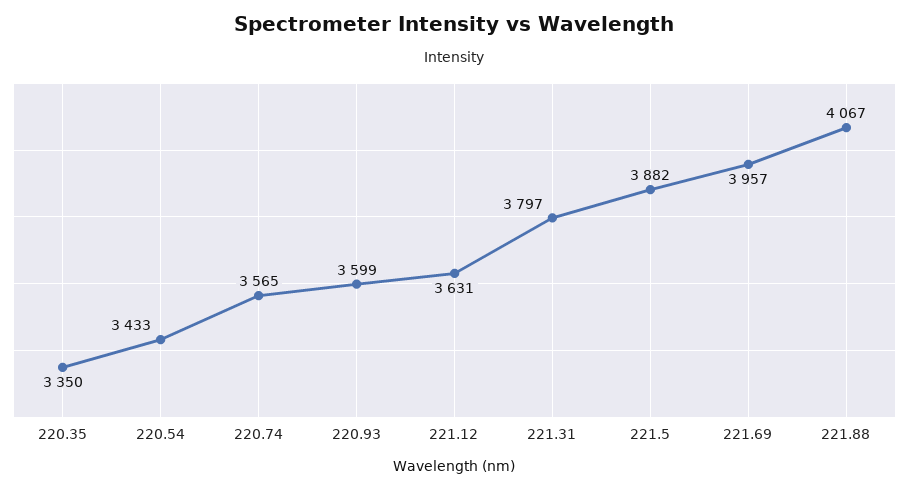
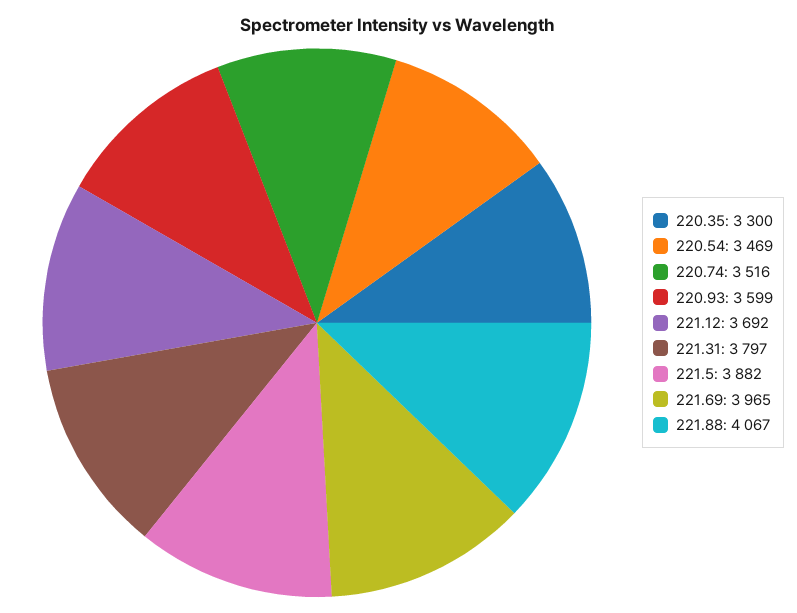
  {
-   "220.35": 3350,
+   "220.35": 3300,
-   "220.54": 3433,
+   "220.54": 3469,
-   "220.74": 3565,
+   "220.74": 3516,
    "220.93": 3599,
-   "221.12": 3631,
+   "221.12": 3692,
    "221.31": 3797,
    "221.5": 3882,
-   "221.69": 3957,
+   "221.69": 3965,
    "221.88": 4067
  }

